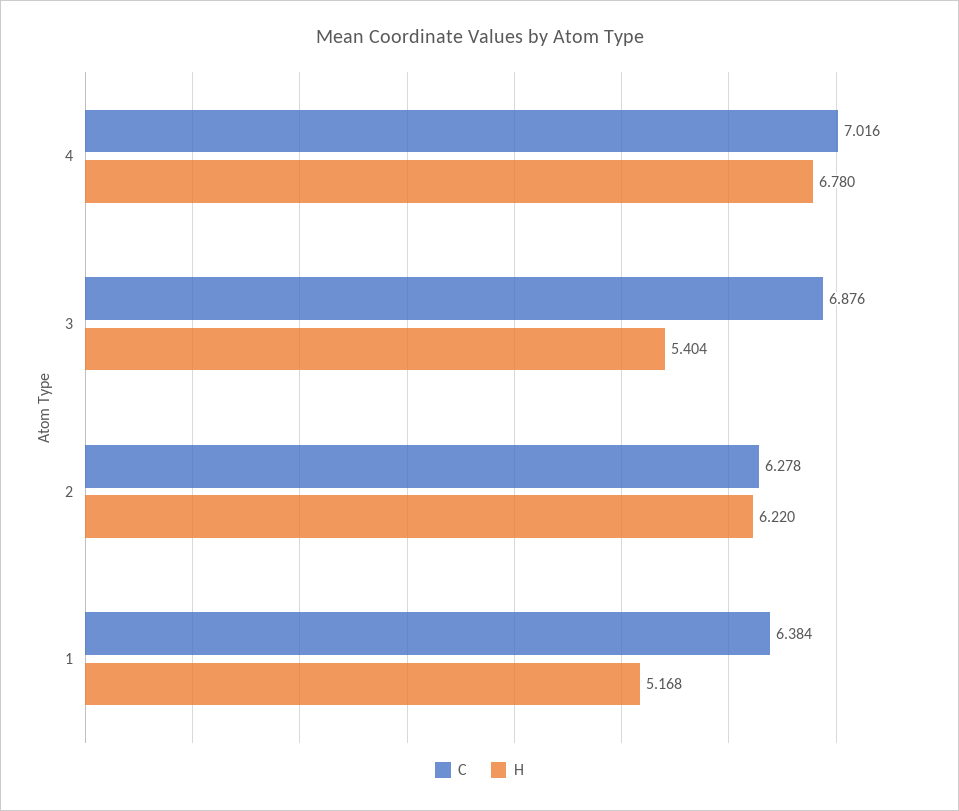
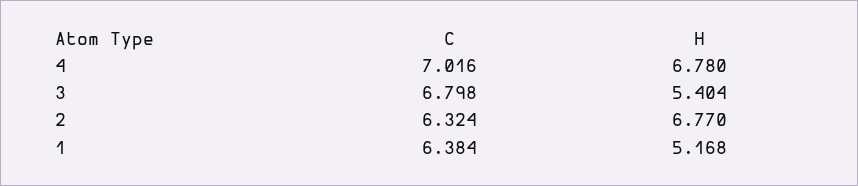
  {
    "C": {
      "4": 7.016,
-     "3": 6.876,
+     "3": 6.798,
-     "2": 6.278,
+     "2": 6.324,
      "1": 6.384
    },
    "H": {
      "4": 6.78,
      "3": 5.404,
-     "2": 6.22,
+     "2": 6.77,
      "1": 5.168
    }
  }

